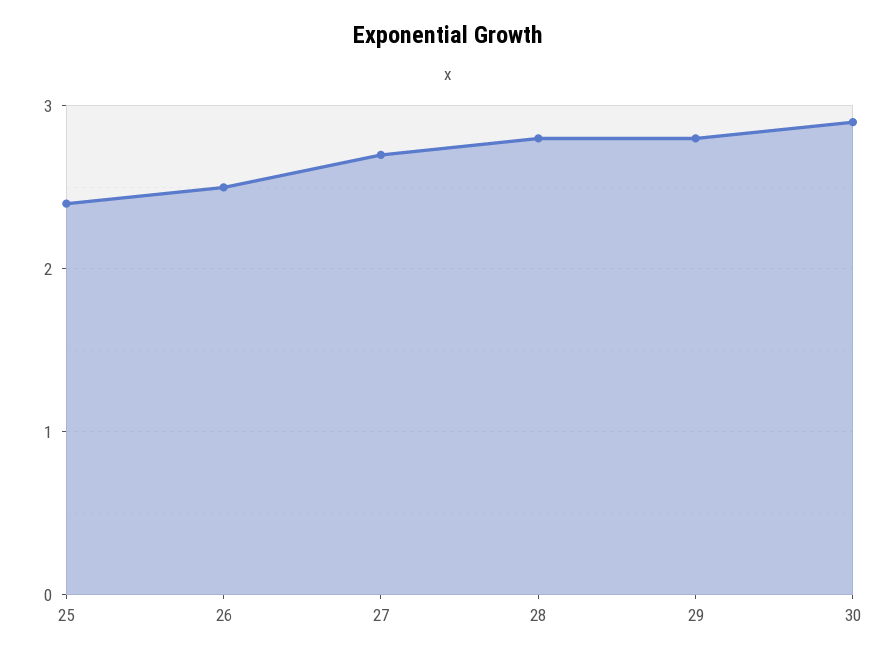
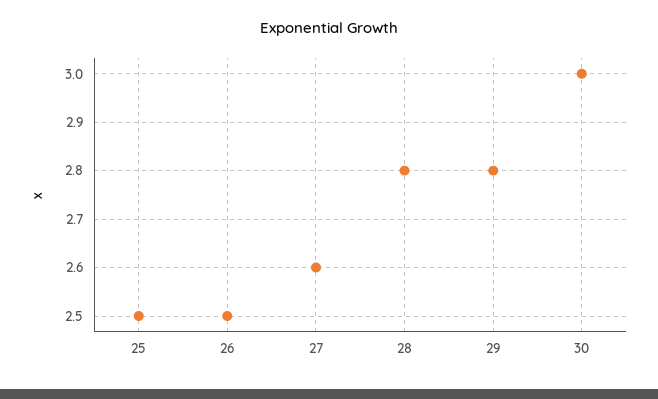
  {
-   "25": 2.4,
+   "25": 2.5,
    "26": 2.5,
-   "27": 2.7,
+   "27": 2.6,
    "28": 2.8,
    "29": 2.8,
-   "30": 2.9
+   "30": 3
  }

